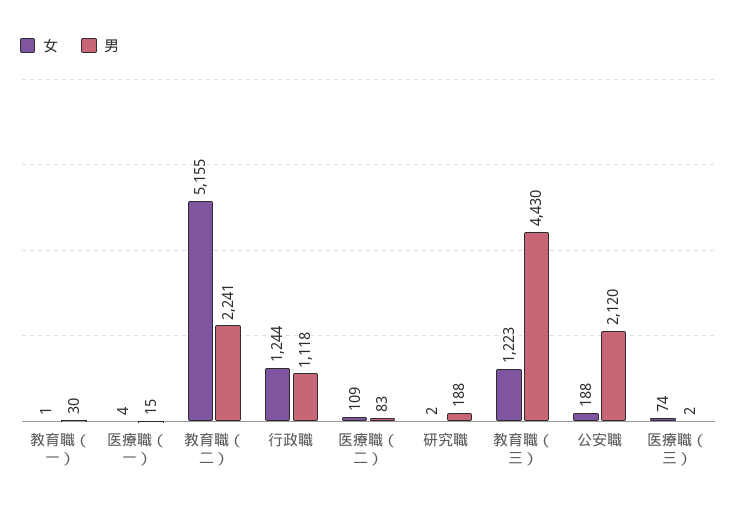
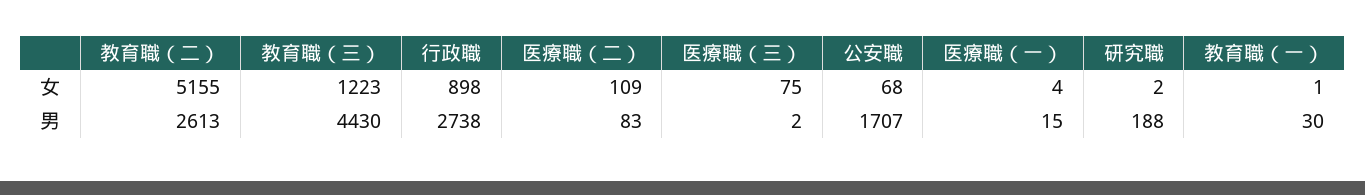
  {
    "女": {
      "教育職（一）": 1,
      "医療職（一）": 4,
      "教育職（二）": 5155,
-     "行政職": 1244,
+     "行政職": 898,
      "医療職（二）": 109,
      "研究職": 2,
      "教育職（三）": 1223,
-     "公安職": 188,
+     "公安職": 68,
-     "医療職（三）": 74
+     "医療職（三）": 75
    },
    "男": {
      "教育職（一）": 30,
      "医療職（一）": 15,
-     "教育職（二）": 2241,
+     "教育職（二）": 2613,
-     "行政職": 1118,
+     "行政職": 2738,
      "医療職（二）": 83,
      "研究職": 188,
      "教育職（三）": 4430,
-     "公安職": 2120,
+     "公安職": 1707,
      "医療職（三）": 2
    }
  }

